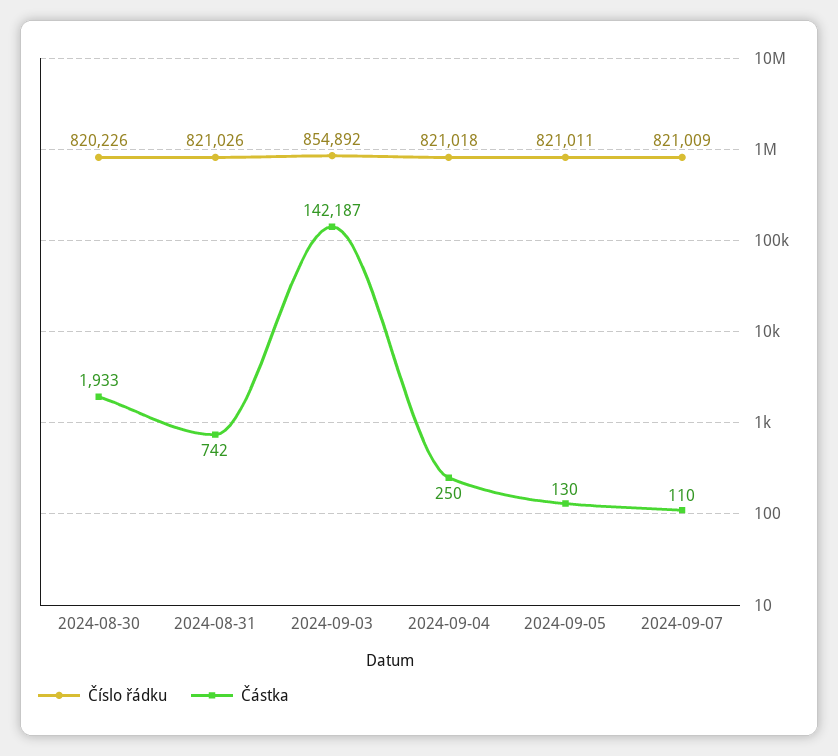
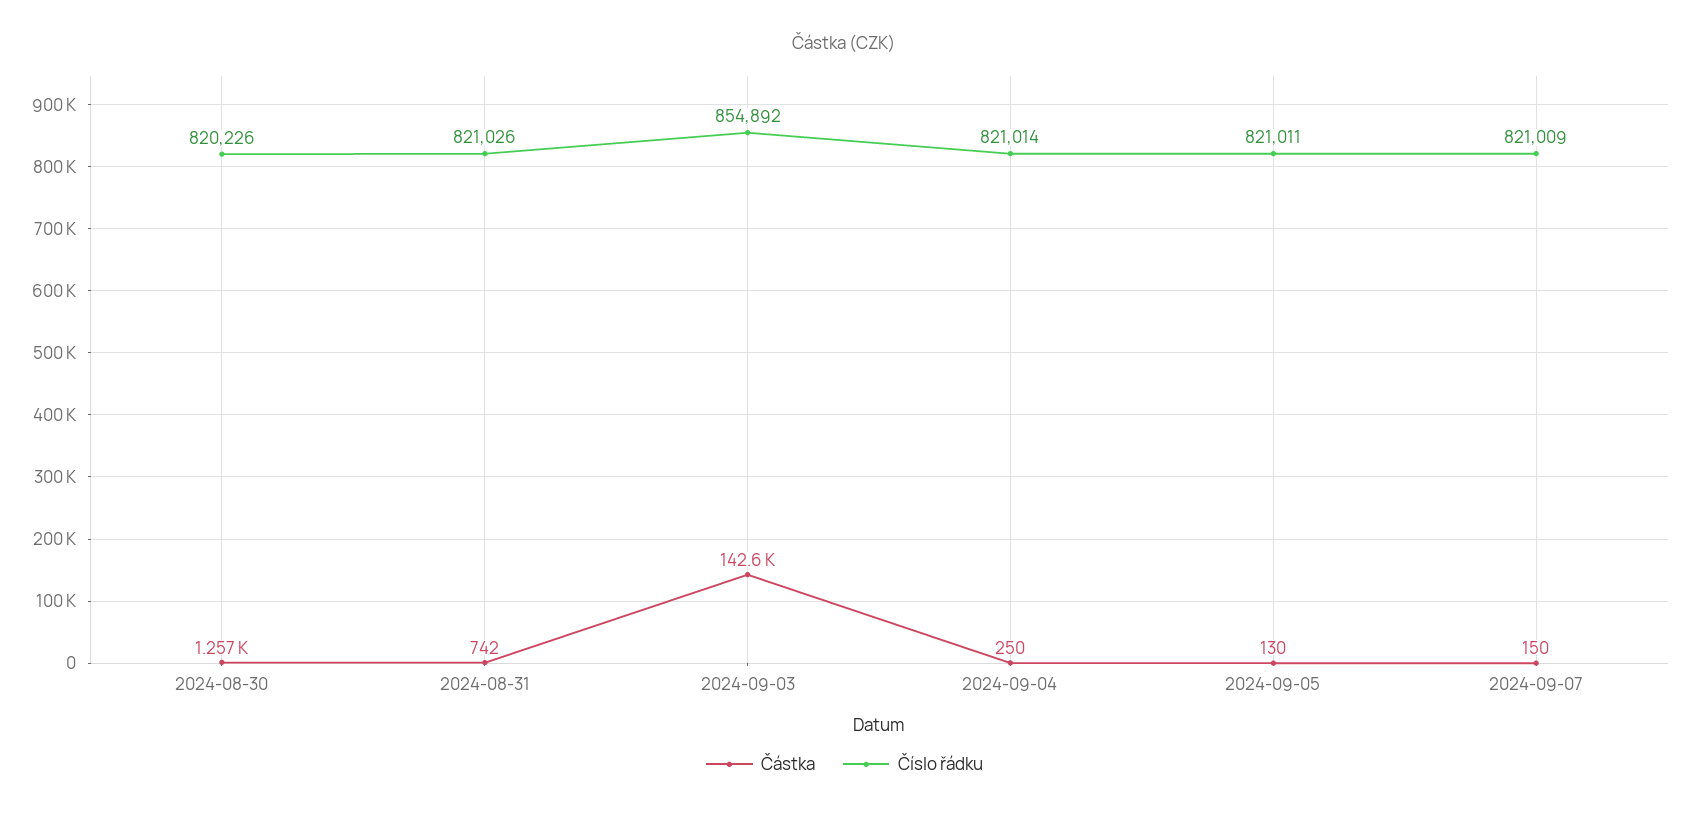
  {
    "Číslo řádku": {
      "2024-08-30": 820226,
      "2024-08-31": 821026,
      "2024-09-03": 854892,
-     "2024-09-04": 821018,
+     "2024-09-04": 821014,
      "2024-09-05": 821011,
      "2024-09-07": 821009
    },
    "Částka": {
-     "2024-08-30": 1933,
+     "2024-08-30": 1257,
      "2024-08-31": 742,
-     "2024-09-03": 142187,
+     "2024-09-03": 142600,
      "2024-09-04": 250,
      "2024-09-05": 130,
-     "2024-09-07": 110
+     "2024-09-07": 150
    }
  }

